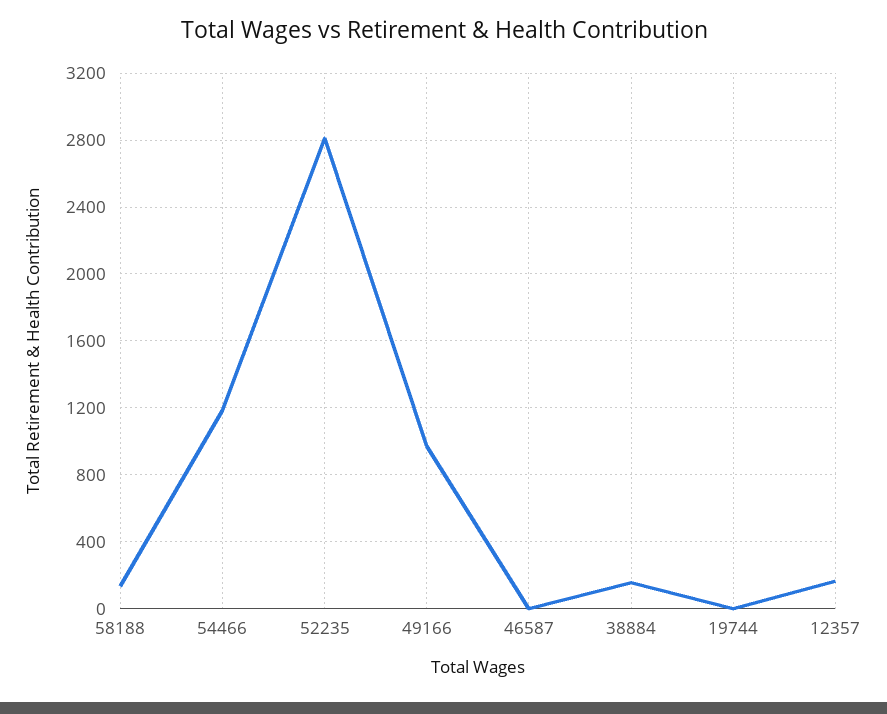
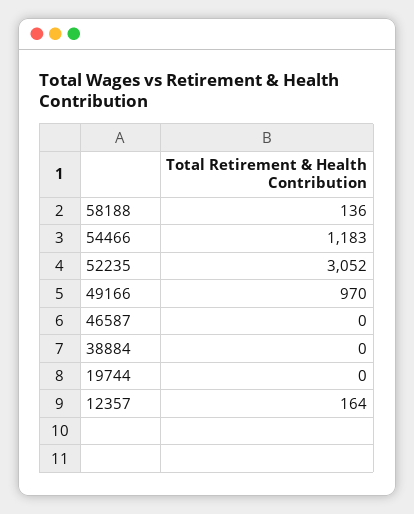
  {
    "58188": 136,
    "54466": 1183,
-   "52235": 2800,
+   "52235": 3052,
    "49166": 970,
    "46587": 0,
-   "38884": 150,
+   "38884": 0,
    "19744": 0,
    "12357": 164
  }

